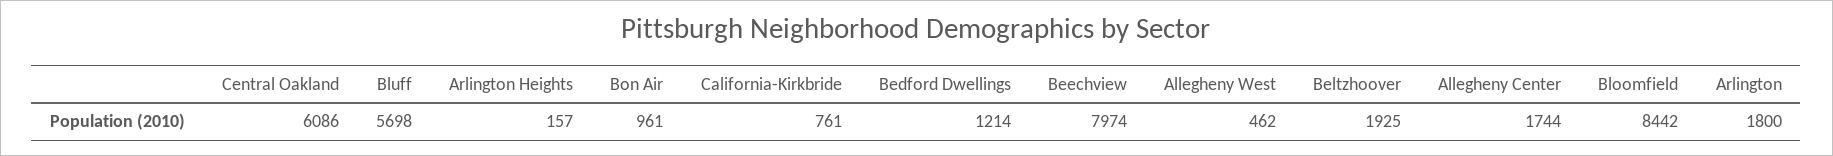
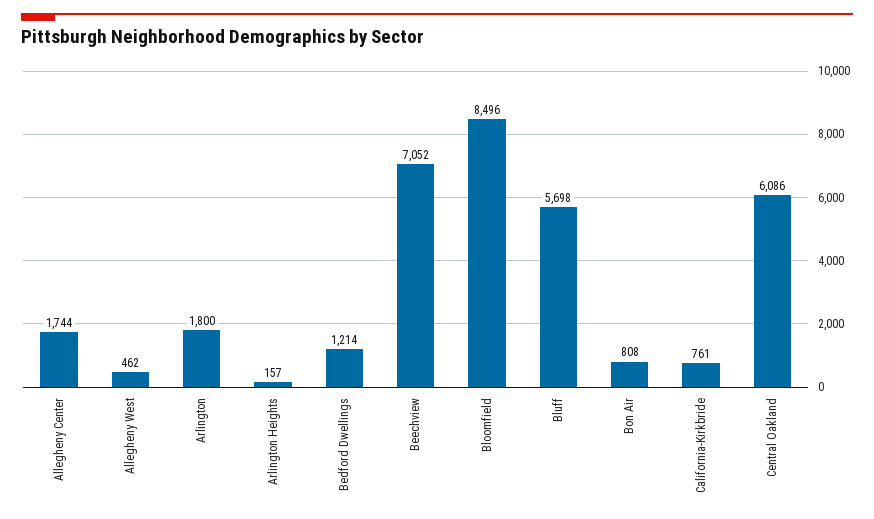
  {
    "Central Oakland": 6086,
    "Bluff": 5698,
    "Arlington Heights": 157,
-   "Bon Air": 961,
+   "Bon Air": 808,
    "California-Kirkbride": 761,
    "Bedford Dwellings": 1214,
-   "Beechview": 7974,
+   "Beechview": 7052,
    "Allegheny West": 462,
-   "Beltzhoover": 1925,
    "Allegheny Center": 1744,
-   "Bloomfield": 8442,
+   "Bloomfield": 8496,
    "Arlington": 1800
  }

